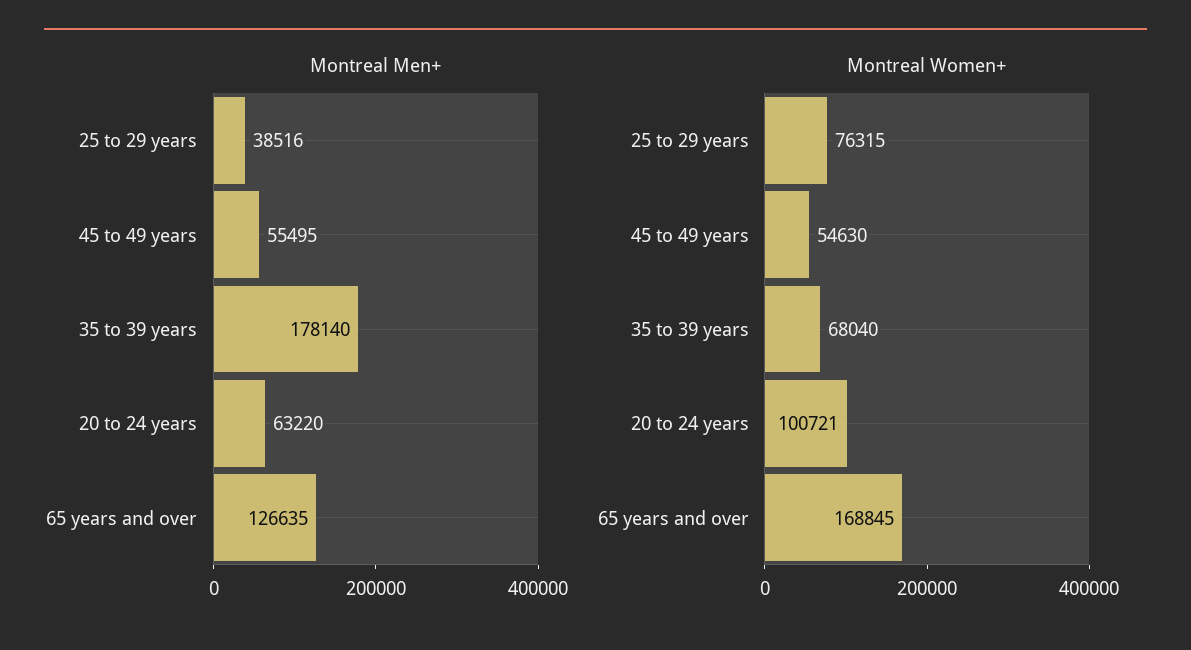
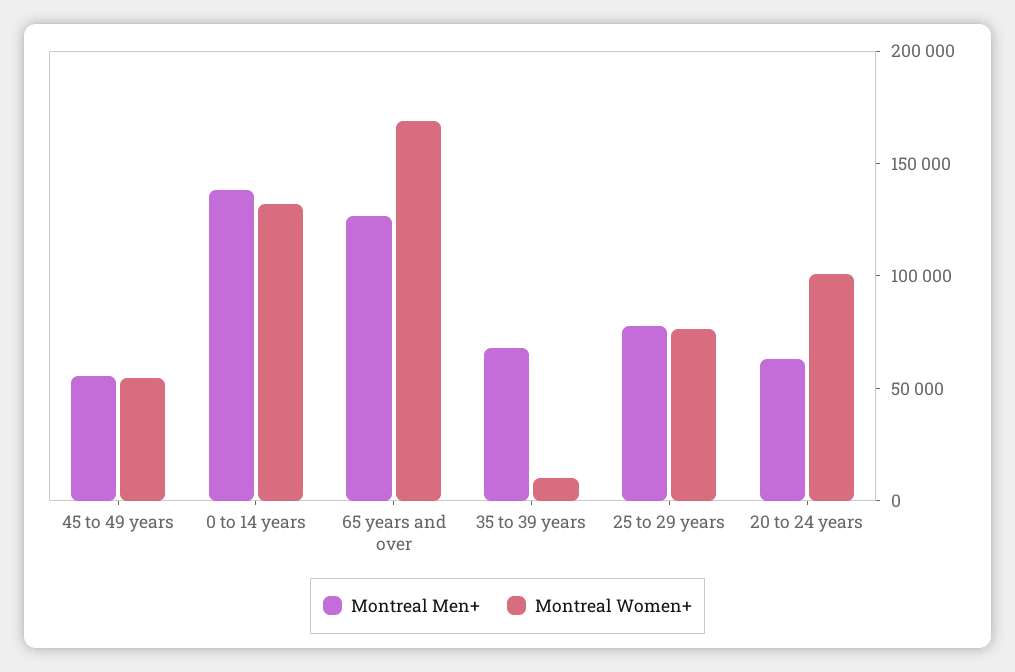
  {
    "Montreal Men+": {
-     "25 to 29 years": 38516,
+     "25 to 29 years": 80000,
      "45 to 49 years": 55495,
-     "35 to 39 years": 178140,
+     "35 to 39 years": 70000,
      "20 to 24 years": 63220,
-     "65 years and over": 126635
+     "65 years and over": 126635,
+     "0 to 14 years": 140000
    },
    "Montreal Women+": {
      "25 to 29 years": 76315,
      "45 to 49 years": 54630,
-     "35 to 39 years": 68040,
+     "35 to 39 years": 10000,
      "20 to 24 years": 100721,
-     "65 years and over": 168845
+     "65 years and over": 168845,
+     "0 to 14 years": 130000
    }
  }

